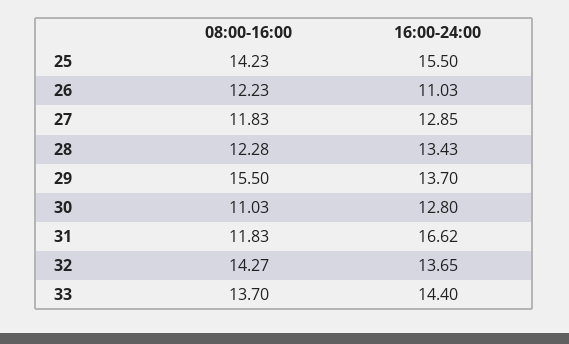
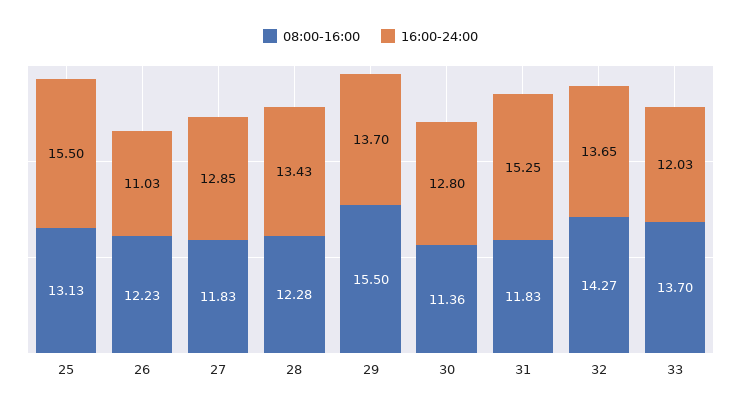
  {
    "08:00-16:00": {
-     "25": 14.23,
+     "25": 13.13,
      "26": 12.23,
      "27": 11.83,
      "28": 12.28,
      "29": 15.5,
-     "30": 11.03,
+     "30": 11.36,
      "31": 11.83,
      "32": 14.27,
      "33": 13.7
    },
    "16:00-24:00": {
      "25": 15.5,
      "26": 11.03,
      "27": 12.85,
      "28": 13.43,
      "29": 13.7,
      "30": 12.8,
-     "31": 16.62,
+     "31": 15.25,
      "32": 13.65,
-     "33": 14.4
+     "33": 12.03
    }
  }

